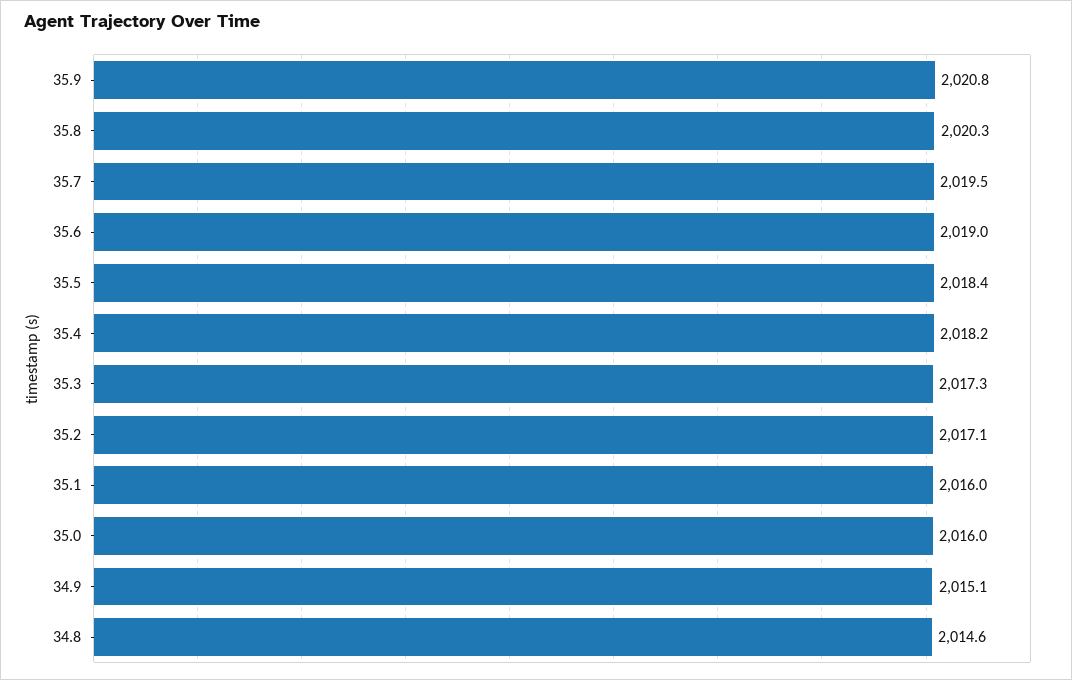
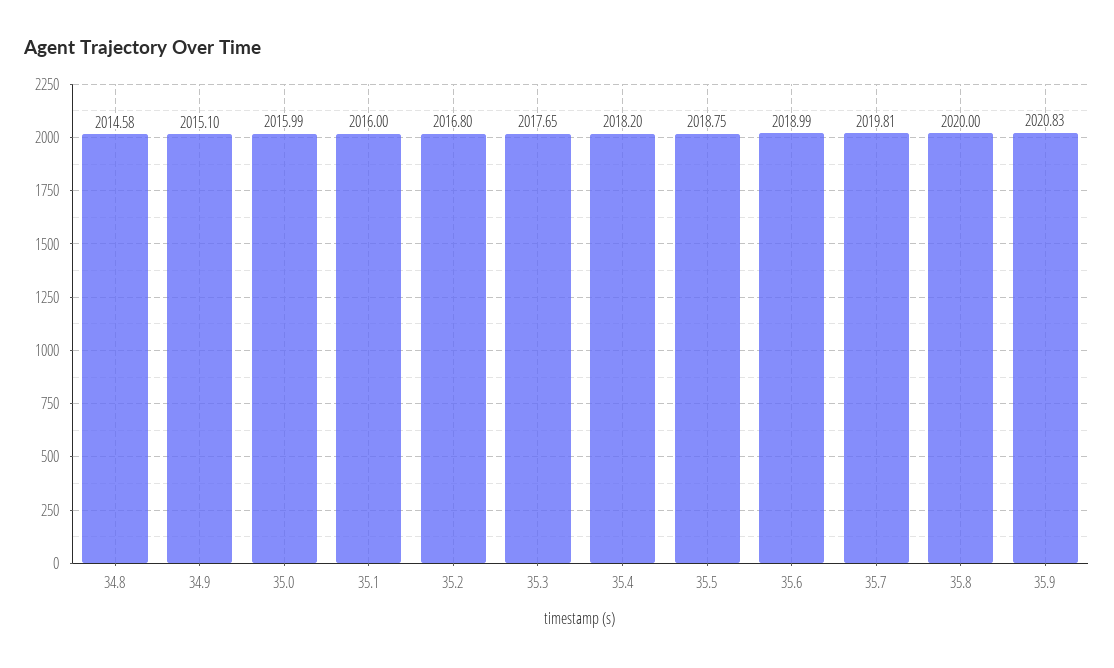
  {
    "35.9": 2020.83,
-   "35.8": 2020.3,
+   "35.8": 2020,
-   "35.7": 2019.5,
+   "35.7": 2019.81,
    "35.6": 2018.99,
-   "35.5": 2018.4,
+   "35.5": 2018.75,
    "35.4": 2018.2,
-   "35.3": 2017.3,
+   "35.3": 2017.65,
-   "35.2": 2017.1,
+   "35.2": 2016.8,
    "35.1": 2016,
    "35.0": 2015.99,
    "34.9": 2015.1,
    "34.8": 2014.58
  }

